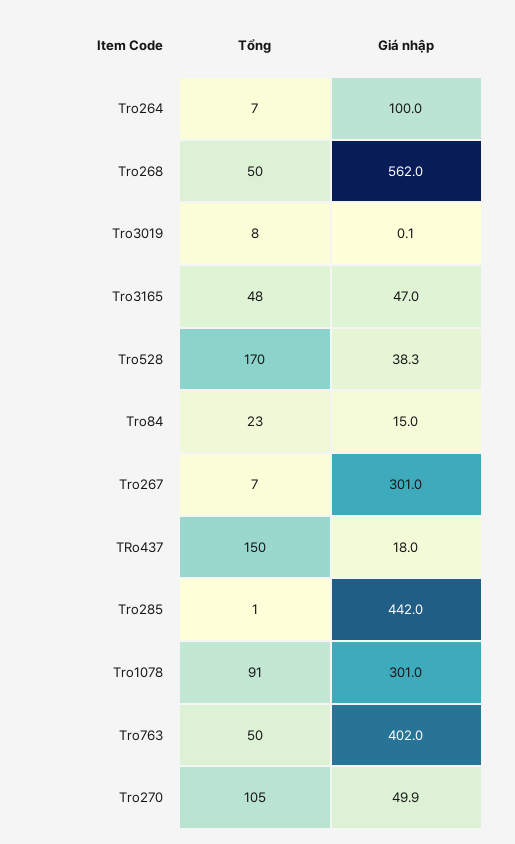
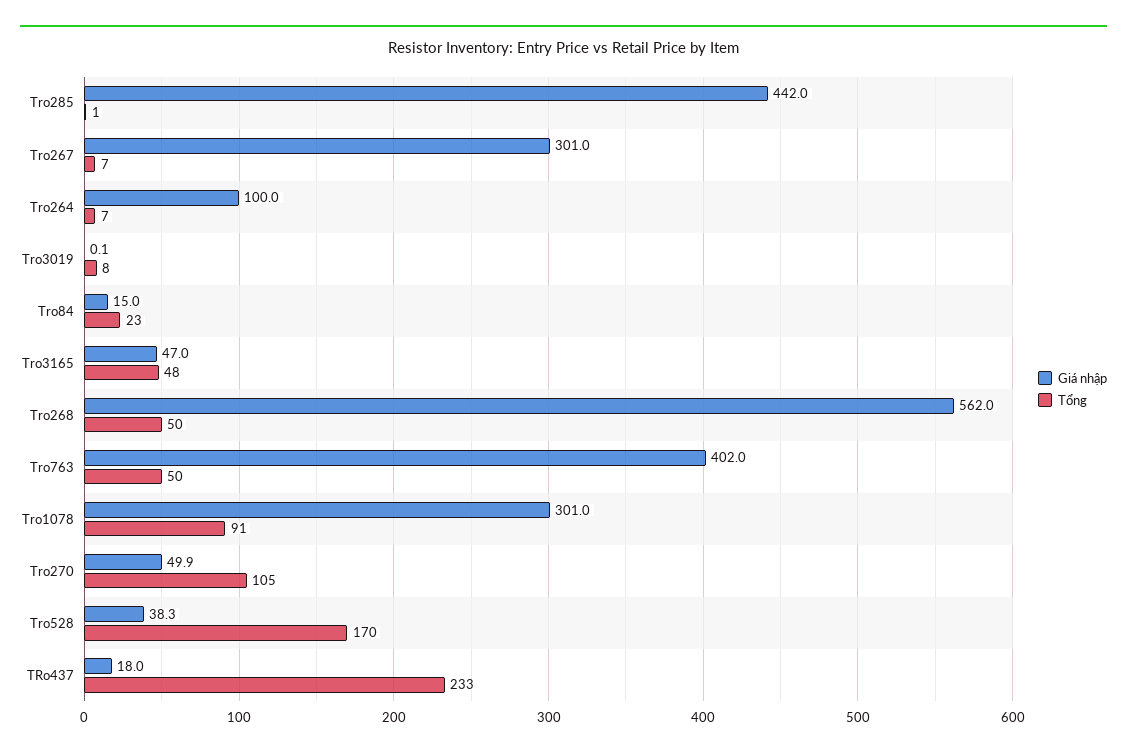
  {
    "Tổng": {
      "Tro264": 7,
      "Tro268": 50,
      "Tro3019": 8,
      "Tro3165": 48,
      "Tro528": 170,
      "Tro84": 23,
      "Tro267": 7,
-     "TRo437": 150,
+     "TRo437": 233,
      "Tro285": 1,
      "Tro1078": 91,
      "Tro763": 50,
      "Tro270": 105
    },
    "Giá nhập": {
      "Tro264": 100,
      "Tro268": 562,
      "Tro3019": 0.1,
      "Tro3165": 47,
      "Tro528": 38.3,
      "Tro84": 15,
      "Tro267": 301,
      "TRo437": 18,
      "Tro285": 442,
      "Tro1078": 301,
      "Tro763": 402,
      "Tro270": 49.9
    }
  }

